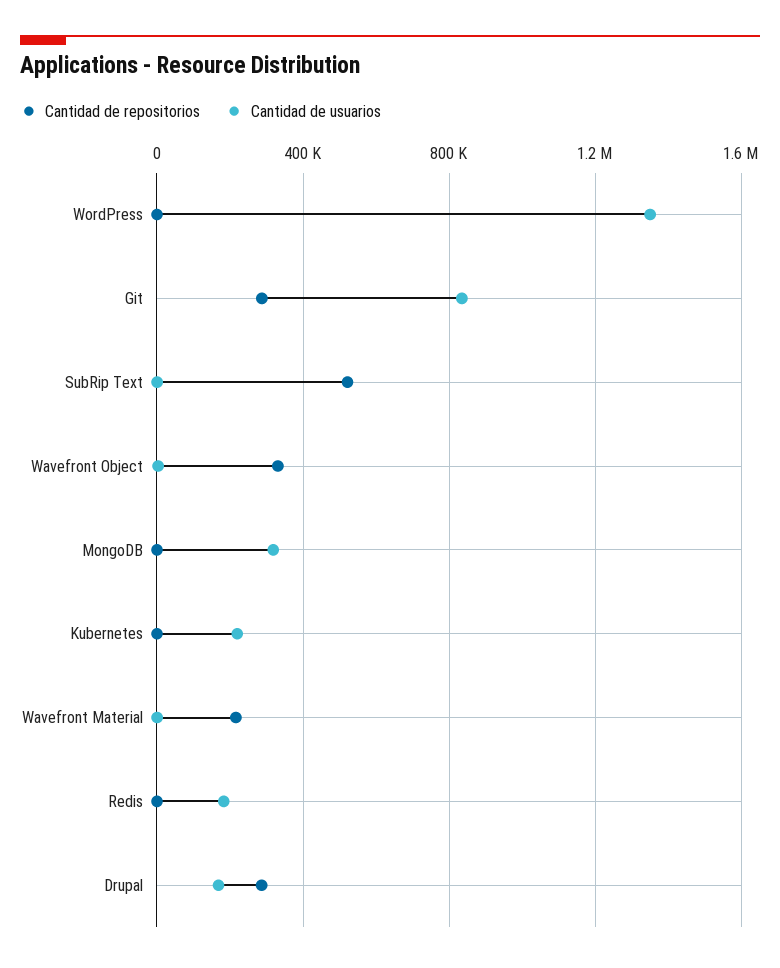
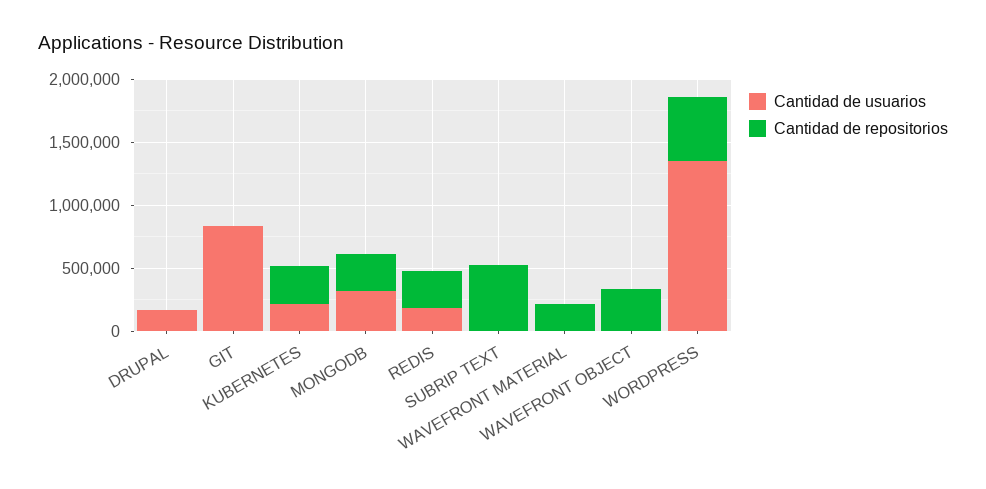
  {
    "Cantidad de repositorios": {
-     "WordPress": 0,
+     "WordPress": 500000,
-     "Git": 300000,
+     "Git": 0,
      "SubRip Text": 500000,
      "Wavefront Object": 350000,
-     "MongoDB": 0,
+     "MongoDB": 300000,
-     "Kubernetes": 0,
+     "Kubernetes": 300000,
      "Wavefront Material": 200000,
-     "Redis": 0,
+     "Redis": 300000,
-     "Drupal": 300000
+     "Drupal": 0
    },
    "Cantidad de usuarios": {
      "WordPress": 1350000,
      "Git": 850000,
      "SubRip Text": 0,
      "Wavefront Object": 0,
      "MongoDB": 300000,
      "Kubernetes": 200000,
      "Wavefront Material": 0,
      "Redis": 200000,
      "Drupal": 150000
    }
  }

